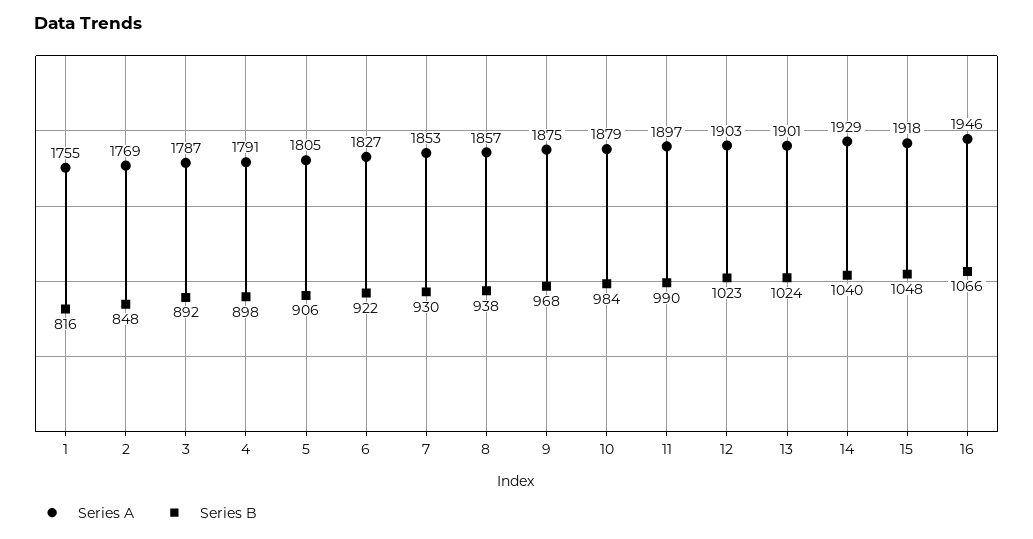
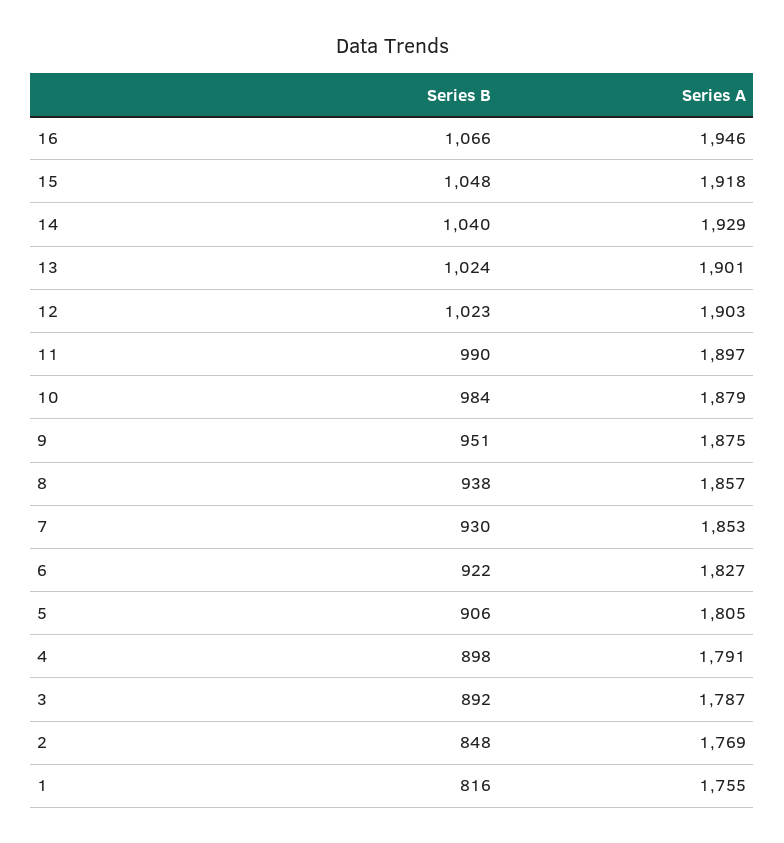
  {
    "Series A": {
      "1": 1755,
      "2": 1769,
      "3": 1787,
      "4": 1791,
      "5": 1805,
      "6": 1827,
      "7": 1853,
      "8": 1857,
      "9": 1875,
      "10": 1879,
      "11": 1897,
      "12": 1903,
      "13": 1901,
      "14": 1929,
      "15": 1918,
      "16": 1946
    },
    "Series B": {
      "1": 816,
      "2": 848,
      "3": 892,
      "4": 898,
      "5": 906,
      "6": 922,
      "7": 930,
      "8": 938,
-     "9": 968,
+     "9": 951,
      "10": 984,
      "11": 990,
      "12": 1023,
      "13": 1024,
      "14": 1040,
      "15": 1048,
      "16": 1066
    }
  }

